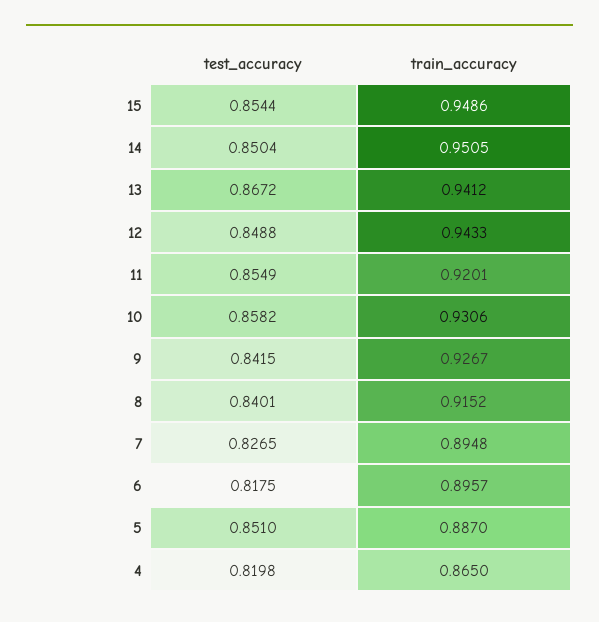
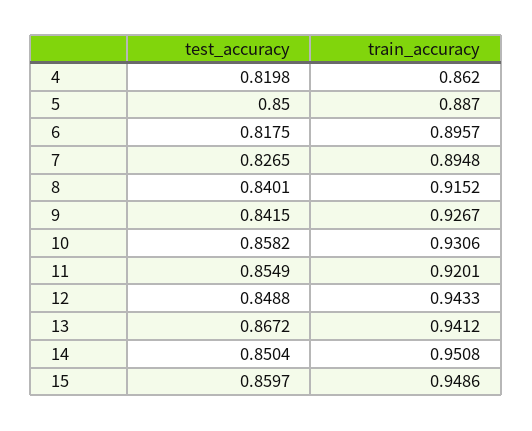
  {
    "test_accuracy": {
-     "15": 0.8544,
+     "15": 0.8597,
      "14": 0.8504,
      "13": 0.8672,
      "12": 0.8488,
      "11": 0.8549,
      "10": 0.8582,
      "9": 0.8415,
      "8": 0.8401,
      "7": 0.8265,
      "6": 0.8175,
-     "5": 0.851,
+     "5": 0.85,
      "4": 0.8198
    },
    "train_accuracy": {
      "15": 0.9486,
-     "14": 0.9505,
+     "14": 0.9508,
      "13": 0.9412,
      "12": 0.9433,
      "11": 0.9201,
      "10": 0.9306,
      "9": 0.9267,
      "8": 0.9152,
      "7": 0.8948,
      "6": 0.8957,
      "5": 0.887,
-     "4": 0.865
+     "4": 0.862
    }
  }

